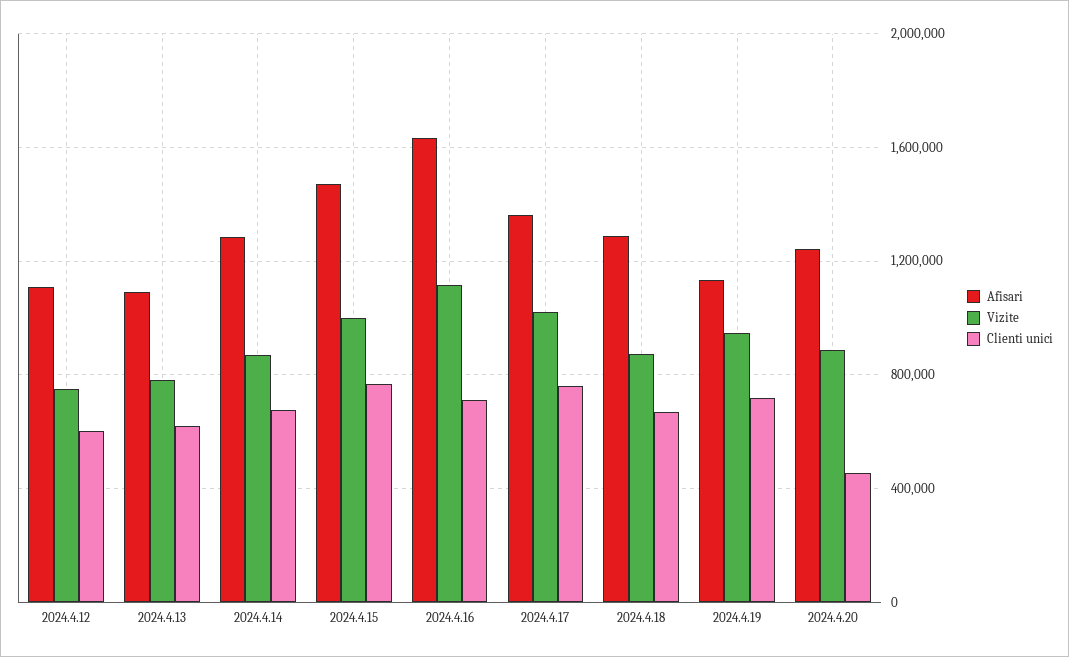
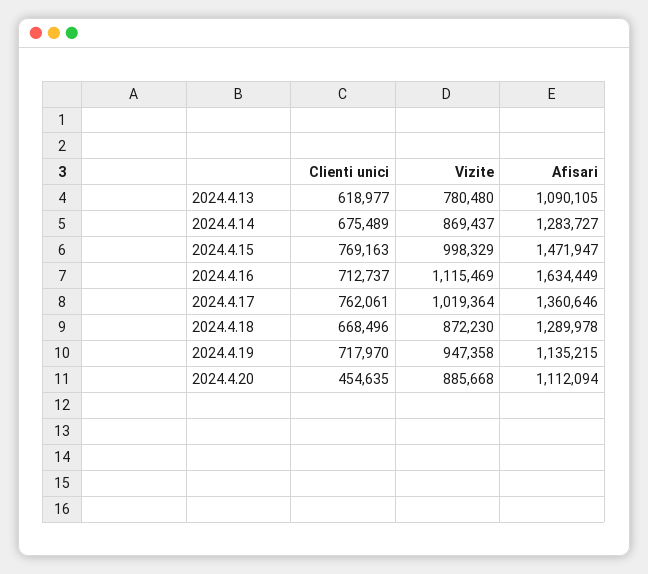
  {
    "Afisari": {
-     "2024.4.12": 1100000,
      "2024.4.13": 1090105,
      "2024.4.14": 1283727,
      "2024.4.15": 1471947,
      "2024.4.16": 1634449,
      "2024.4.17": 1360646,
      "2024.4.18": 1289978,
      "2024.4.19": 1135215,
-     "2024.4.20": 1250000
+     "2024.4.20": 1112094
    },
    "Vizite": {
-     "2024.4.12": 750000,
      "2024.4.13": 780480,
      "2024.4.14": 869437,
      "2024.4.15": 998329,
      "2024.4.16": 1115469,
      "2024.4.17": 1019364,
      "2024.4.18": 872230,
      "2024.4.19": 947358,
      "2024.4.20": 885668
    },
    "Clienti unici": {
-     "2024.4.12": 600000,
      "2024.4.13": 618977,
      "2024.4.14": 675489,
      "2024.4.15": 769163,
      "2024.4.16": 712737,
      "2024.4.17": 762061,
      "2024.4.18": 668496,
      "2024.4.19": 717970,
      "2024.4.20": 454635
    }
  }

